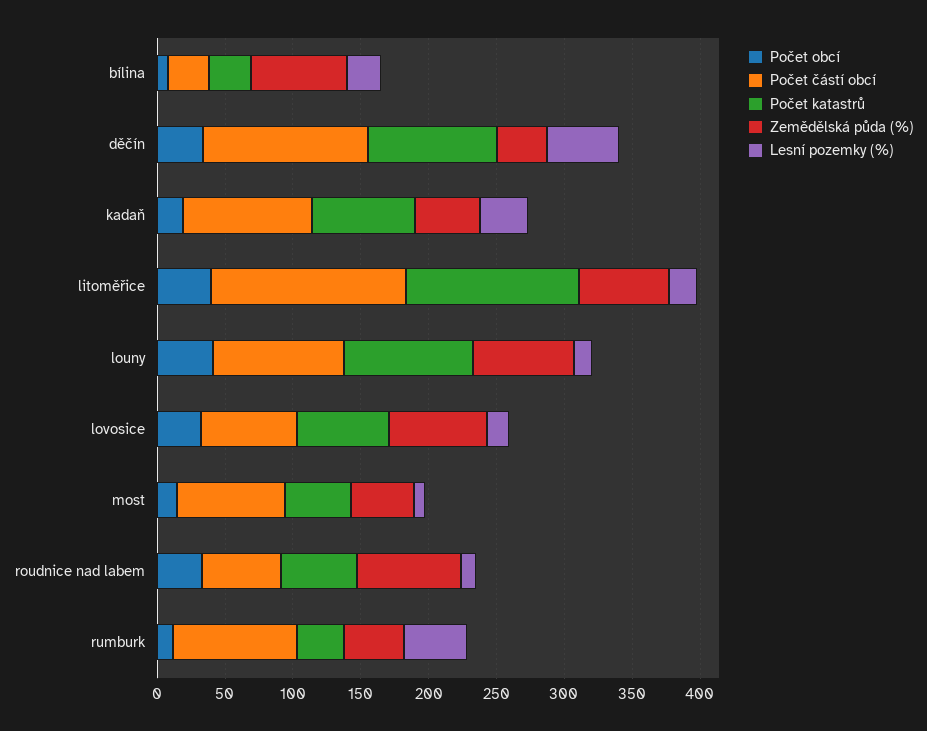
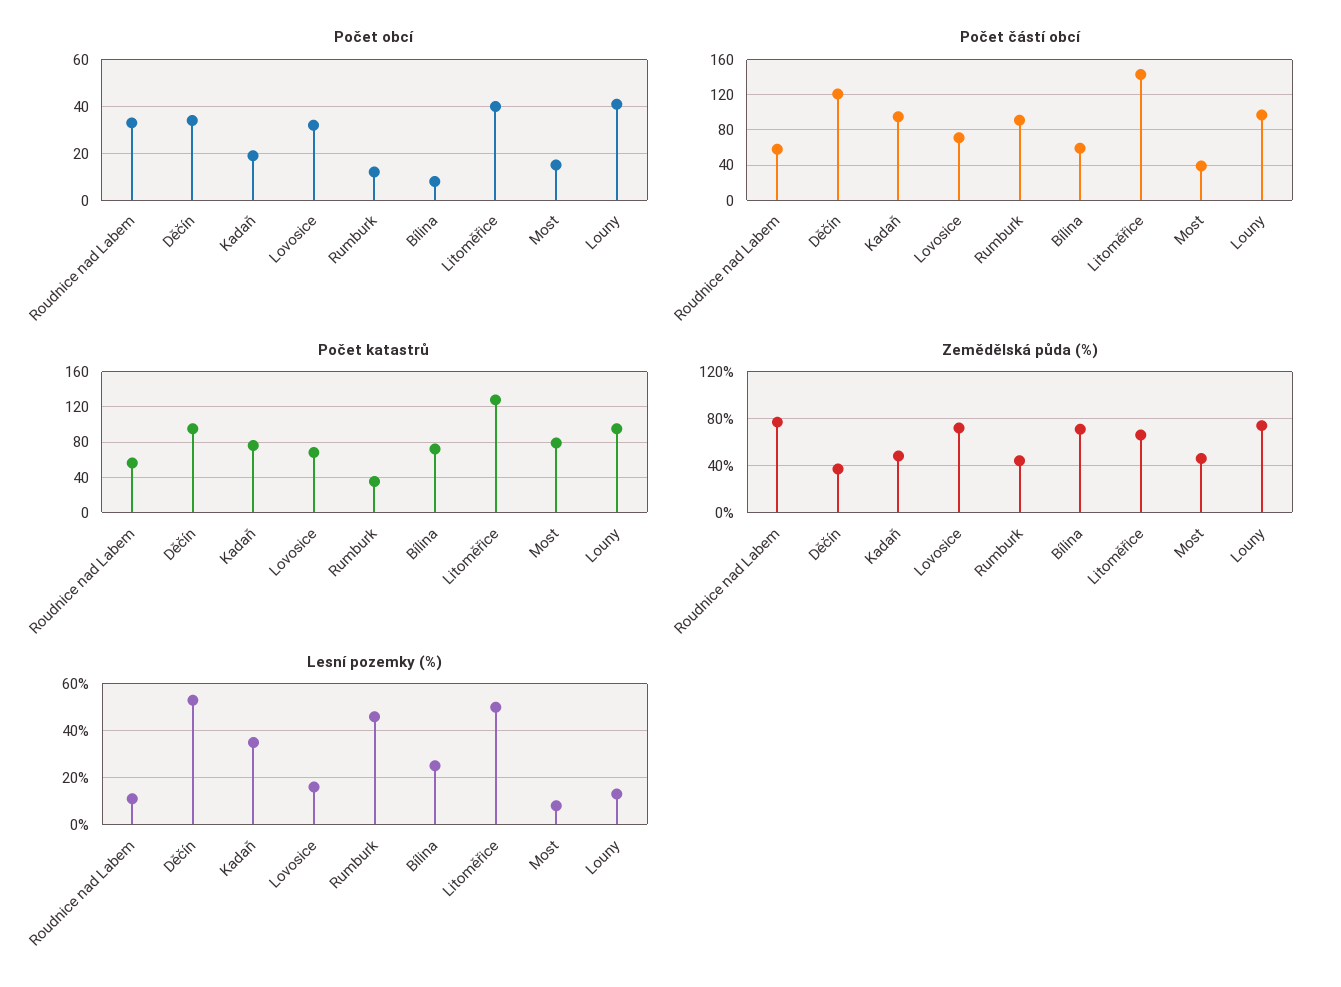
  {
    "Počet obcí": {
      "bílina": 10,
      "děčín": 35,
      "kadaň": 20,
      "litoměřice": 40,
      "louny": 40,
      "lovosice": 30,
      "most": 15,
      "roudnice nad labem": 35,
      "rumburk": 10
    },
    "Počet částí obcí": {
-     "bílina": 30,
+     "bílina": 60,
      "děčín": 120,
      "kadaň": 100,
      "litoměřice": 140,
      "louny": 100,
      "lovosice": 70,
-     "most": 80,
+     "most": 40,
      "roudnice nad labem": 60,
      "rumburk": 90
    },
    "Počet katastrů": {
-     "bílina": 30,
+     "bílina": 70,
      "děčín": 100,
      "kadaň": 80,
      "litoměřice": 130,
      "louny": 100,
      "lovosice": 70,
-     "most": 50,
+     "most": 80,
      "roudnice nad labem": 60,
      "rumburk": 40
    },
    "Zemědělská půda (%)": {
      "bílina": 70,
      "děčín": 40,
      "kadaň": 50,
      "litoměřice": 70,
      "louny": 70,
      "lovosice": 70,
      "most": 50,
      "roudnice nad labem": 80,
      "rumburk": 40
    },
    "Lesní pozemky (%)": {
      "bílina": 25,
      "děčín": 55,
      "kadaň": 35,
-     "litoměřice": 20,
+     "litoměřice": 50,
      "louny": 15,
      "lovosice": 15,
      "most": 10,
      "roudnice nad labem": 10,
      "rumburk": 45
    }
  }

